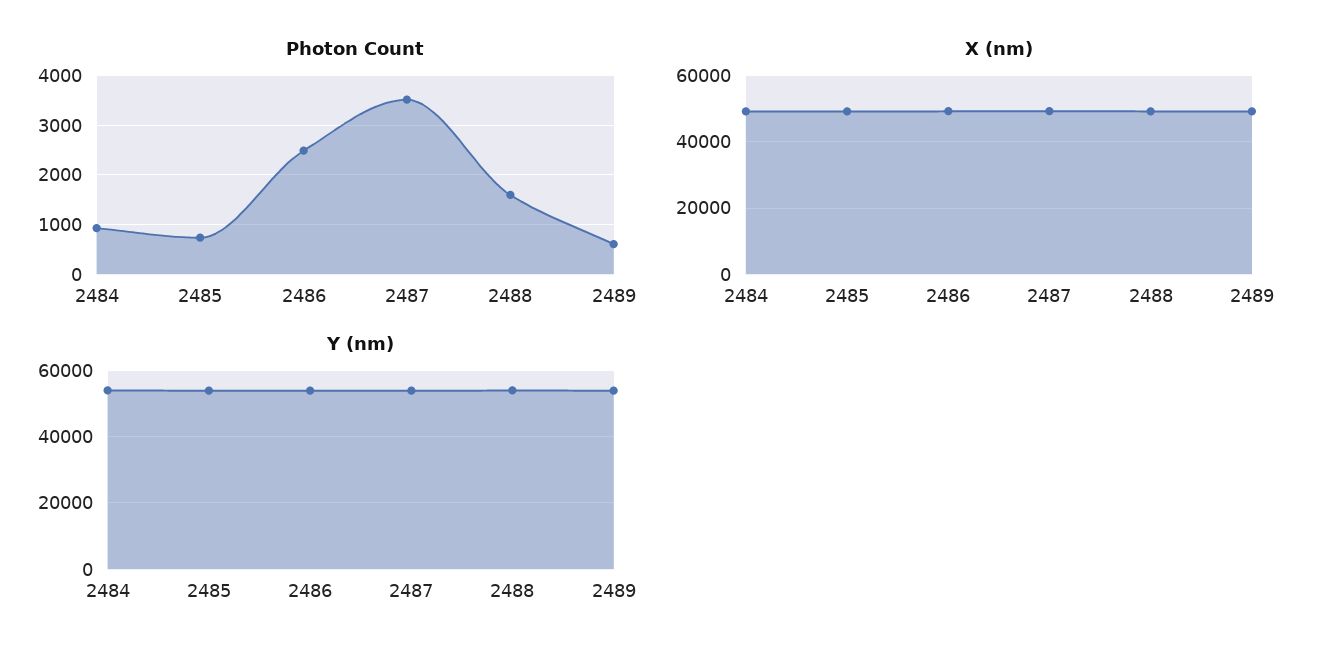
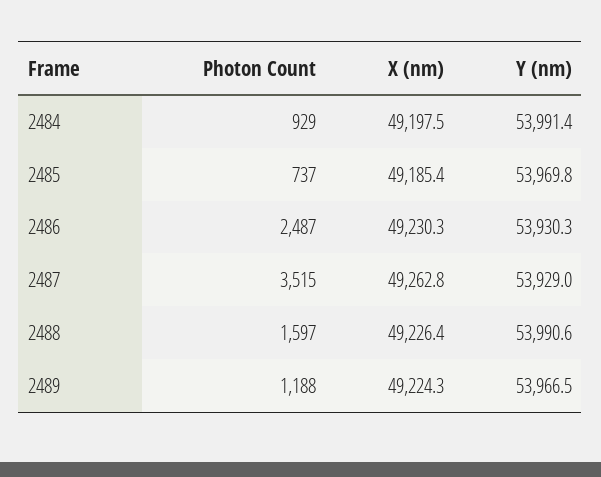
  {
    "Photon Count": {
      "2484": 929,
      "2485": 737,
      "2486": 2487,
      "2487": 3515,
      "2488": 1597,
-     "2489": 600
+     "2489": 1188
    },
    "X (nm)": {
      "2484": 49197.5,
      "2485": 49185.4,
      "2486": 49230.3,
      "2487": 49262.8,
      "2488": 49226.4,
      "2489": 49224.3
    },
    "Y (nm)": {
      "2484": 53991.4,
      "2485": 53969.8,
      "2486": 53930.3,
      "2487": 53929,
      "2488": 53990.6,
      "2489": 53966.5
    }
  }

